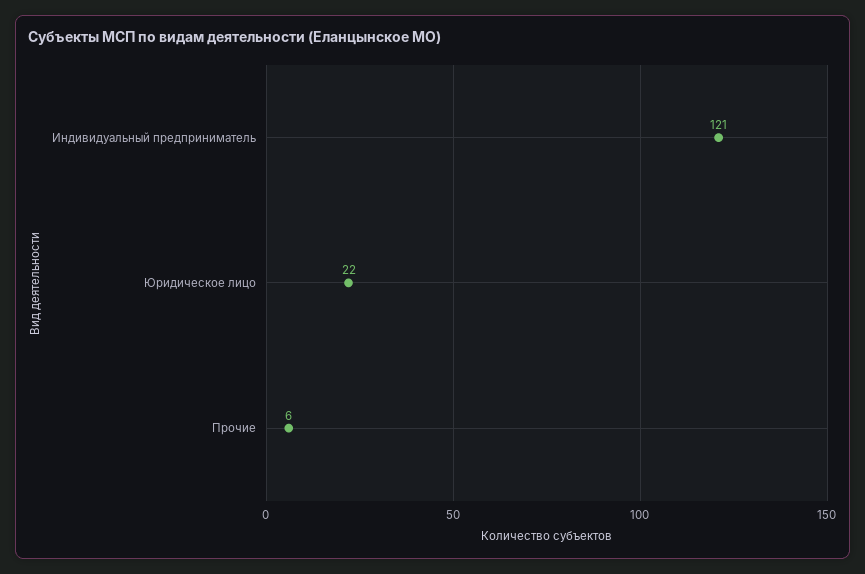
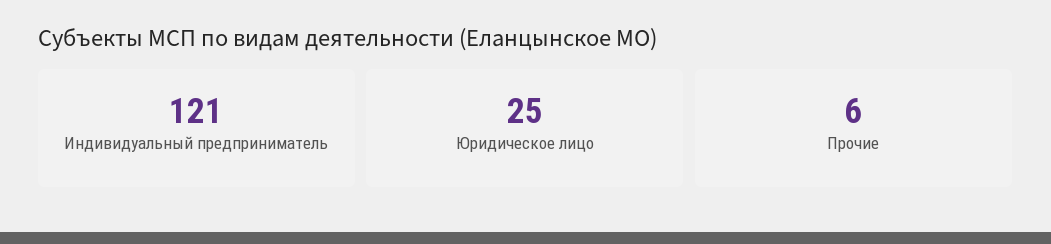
  {
    "Индивидуальный предприниматель": 121,
-   "Юридическое лицо": 22,
+   "Юридическое лицо": 25,
    "Прочие": 6
  }

